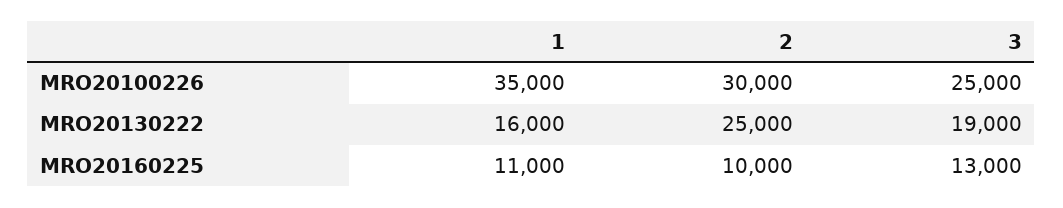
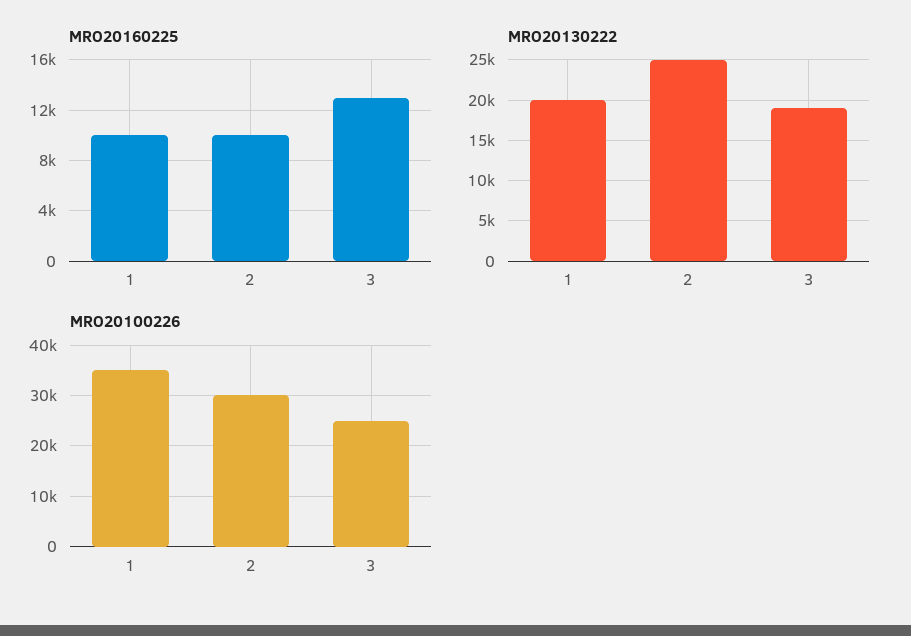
  {
    "MRO20100226": {
      "1": 35000,
      "2": 30000,
      "3": 25000
    },
    "MRO20130222": {
-     "1": 16000,
+     "1": 20000,
      "2": 25000,
      "3": 19000
    },
    "MRO20160225": {
-     "1": 11000,
+     "1": 10000,
      "2": 10000,
      "3": 13000
    }
  }

